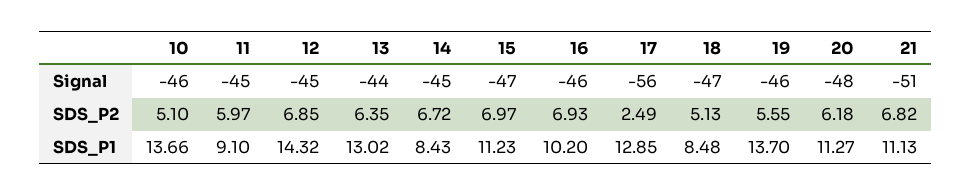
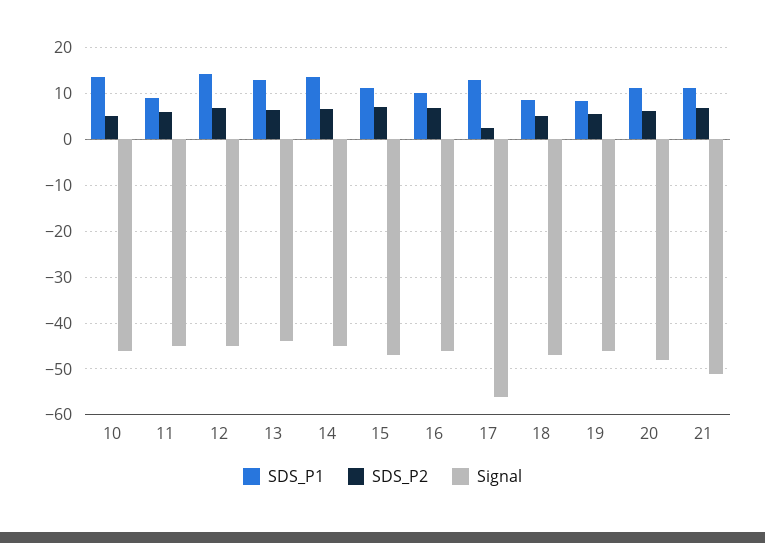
  {
    "Signal": {
      "10": -46,
      "11": -45,
      "12": -45,
      "13": -44,
      "14": -45,
      "15": -47,
      "16": -46,
      "17": -56,
      "18": -47,
      "19": -46,
      "20": -48,
      "21": -51
    },
    "SDS_P2": {
      "10": 5.1,
      "11": 5.97,
      "12": 6.85,
      "13": 6.35,
      "14": 6.72,
      "15": 6.97,
      "16": 6.93,
      "17": 2.49,
      "18": 5.13,
      "19": 5.55,
      "20": 6.18,
      "21": 6.82
    },
    "SDS_P1": {
      "10": 13.66,
      "11": 9.1,
      "12": 14.32,
      "13": 13.02,
-     "14": 8.43,
+     "14": 14,
      "15": 11.23,
      "16": 10.2,
      "17": 12.85,
      "18": 8.48,
-     "19": 13.7,
+     "19": 8,
      "20": 11.27,
      "21": 11.13
    }
  }

